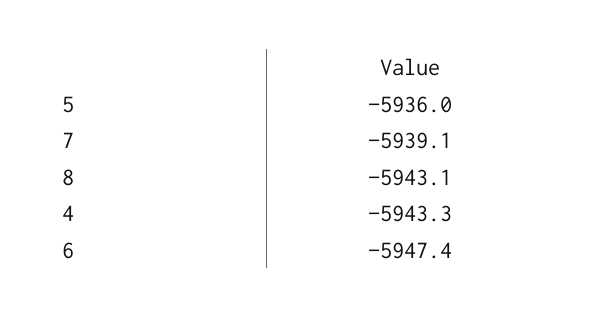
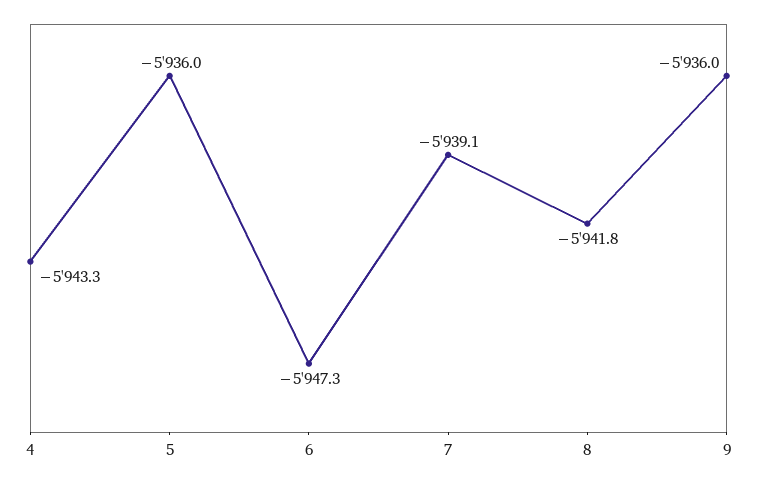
  {
    "5": -5936,
    "7": -5939.1,
-   "8": -5943.1,
+   "8": -5941.8,
    "4": -5943.3,
-   "6": -5947.4
+   "6": -5947.3,
+   "9": -5936
  }

